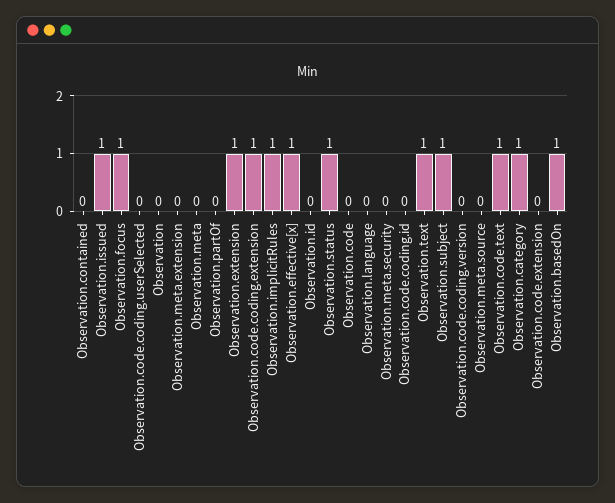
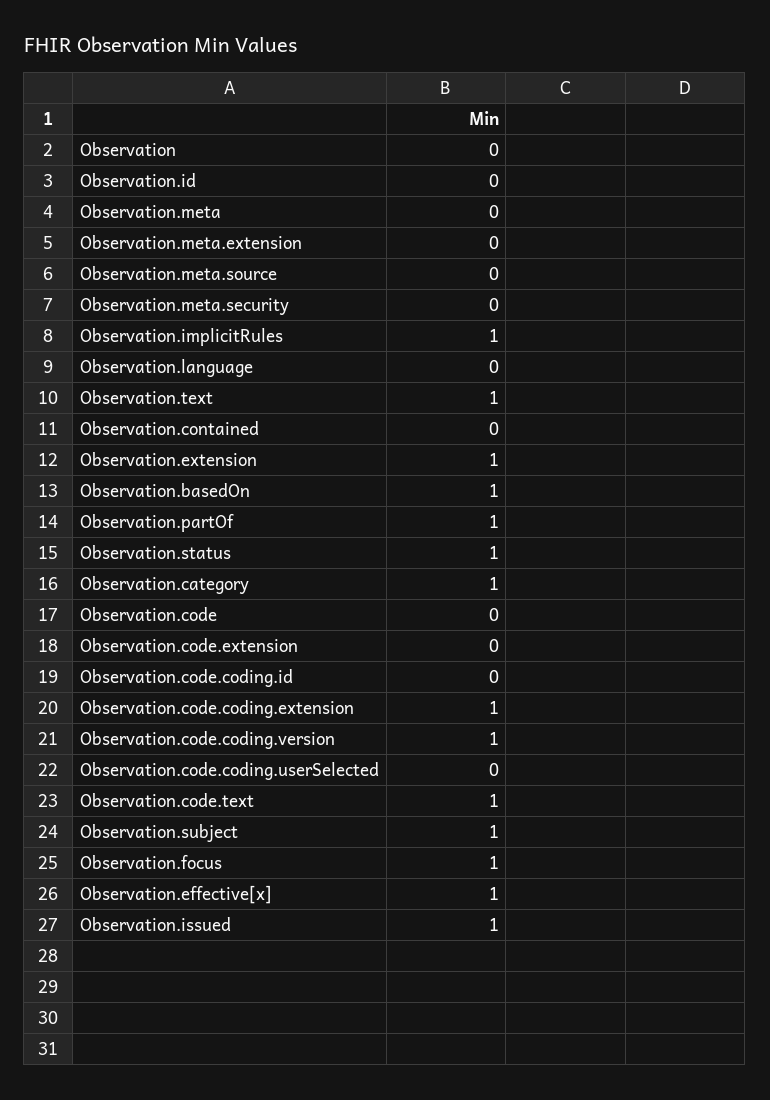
  {
    "Observation.contained": 0,
    "Observation.issued": 1,
    "Observation.focus": 1,
    "Observation.code.coding.userSelected": 0,
    "Observation": 0,
    "Observation.meta.extension": 0,
    "Observation.meta": 0,
-   "Observation.partOf": 0,
+   "Observation.partOf": 1,
    "Observation.extension": 1,
    "Observation.code.coding.extension": 1,
    "Observation.implicitRules": 1,
    "Observation.effective[x]": 1,
    "Observation.id": 0,
    "Observation.status": 1,
    "Observation.code": 0,
    "Observation.language": 0,
    "Observation.meta.security": 0,
    "Observation.code.coding.id": 0,
    "Observation.text": 1,
    "Observation.subject": 1,
-   "Observation.code.coding.version": 0,
+   "Observation.code.coding.version": 1,
    "Observation.meta.source": 0,
    "Observation.code.text": 1,
    "Observation.category": 1,
    "Observation.code.extension": 0,
    "Observation.basedOn": 1
  }

